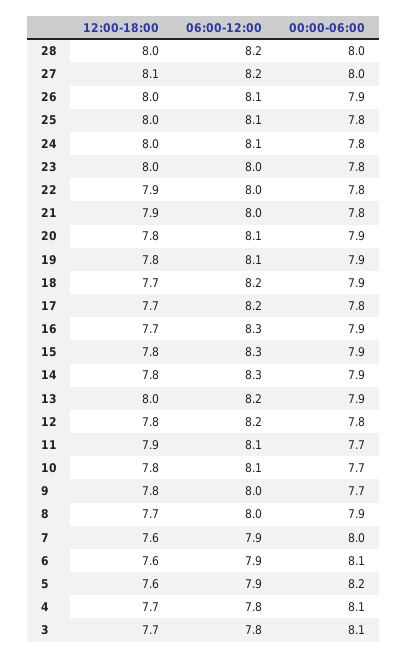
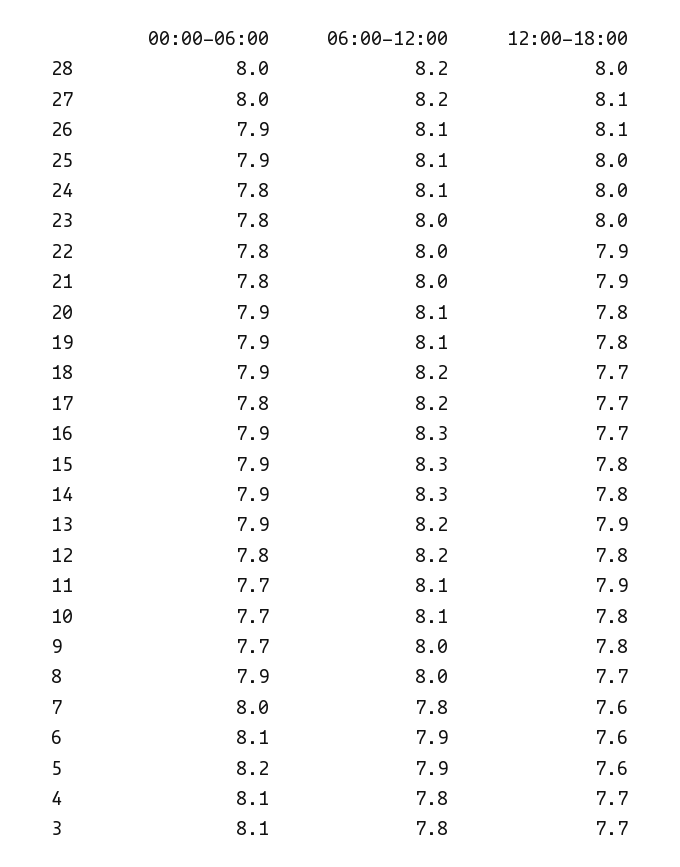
  {
    "12:00-18:00": {
      "28": 8,
      "27": 8.1,
-     "26": 8,
+     "26": 8.1,
      "25": 8,
      "24": 8,
      "23": 8,
      "22": 7.9,
      "21": 7.9,
      "20": 7.8,
      "19": 7.8,
      "18": 7.7,
      "17": 7.7,
      "16": 7.7,
      "15": 7.8,
      "14": 7.8,
-     "13": 8,
+     "13": 7.9,
      "12": 7.8,
      "11": 7.9,
      "10": 7.8,
      "9": 7.8,
      "8": 7.7,
      "7": 7.6,
      "6": 7.6,
      "5": 7.6,
      "4": 7.7,
      "3": 7.7
    },
    "06:00-12:00": {
      "28": 8.2,
      "27": 8.2,
      "26": 8.1,
      "25": 8.1,
      "24": 8.1,
      "23": 8,
      "22": 8,
      "21": 8,
      "20": 8.1,
      "19": 8.1,
      "18": 8.2,
      "17": 8.2,
      "16": 8.3,
      "15": 8.3,
      "14": 8.3,
      "13": 8.2,
      "12": 8.2,
      "11": 8.1,
      "10": 8.1,
      "9": 8,
      "8": 8,
-     "7": 7.9,
+     "7": 7.8,
      "6": 7.9,
      "5": 7.9,
      "4": 7.8,
      "3": 7.8
    },
    "00:00-06:00": {
      "28": 8,
      "27": 8,
      "26": 7.9,
-     "25": 7.8,
+     "25": 7.9,
      "24": 7.8,
      "23": 7.8,
      "22": 7.8,
      "21": 7.8,
      "20": 7.9,
      "19": 7.9,
      "18": 7.9,
      "17": 7.8,
      "16": 7.9,
      "15": 7.9,
      "14": 7.9,
      "13": 7.9,
      "12": 7.8,
      "11": 7.7,
      "10": 7.7,
      "9": 7.7,
      "8": 7.9,
      "7": 8,
      "6": 8.1,
      "5": 8.2,
      "4": 8.1,
      "3": 8.1
    }
  }

